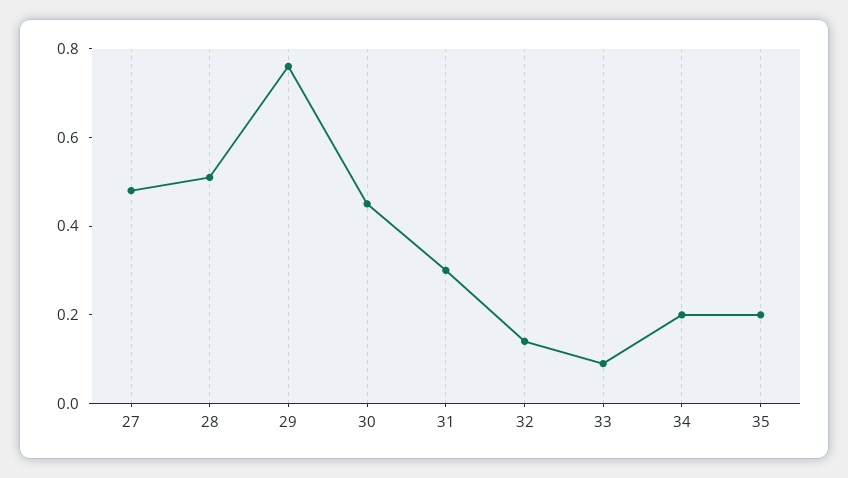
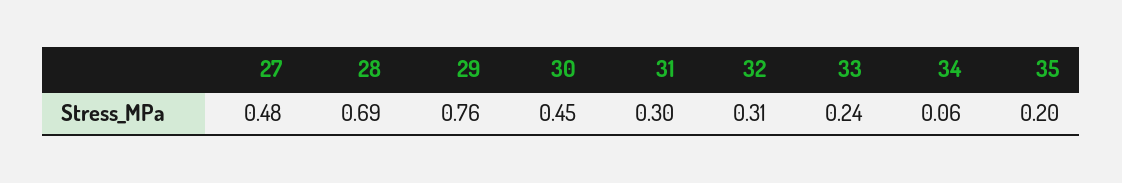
  {
    "27": 0.48,
-   "28": 0.5,
+   "28": 0.69,
    "29": 0.76,
    "30": 0.45,
    "31": 0.3,
-   "32": 0.15,
+   "32": 0.31,
-   "33": 0.1,
+   "33": 0.24,
-   "34": 0.2,
+   "34": 0.06,
    "35": 0.2
  }

